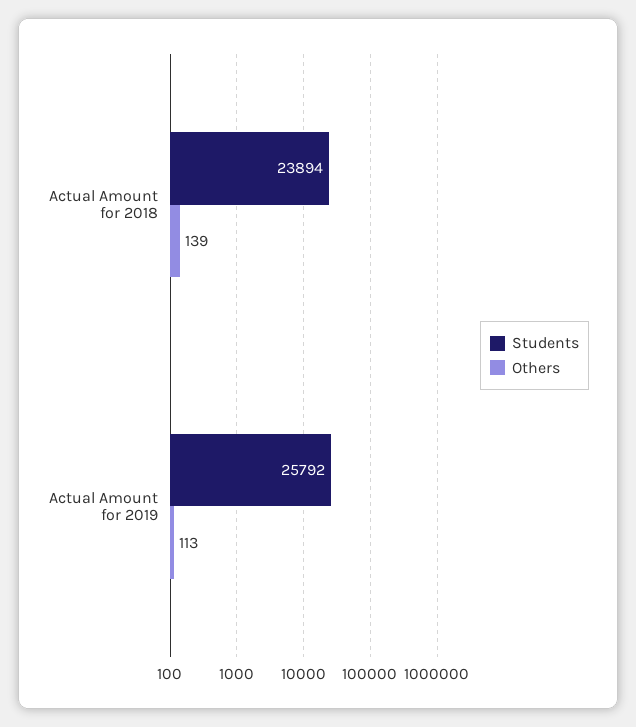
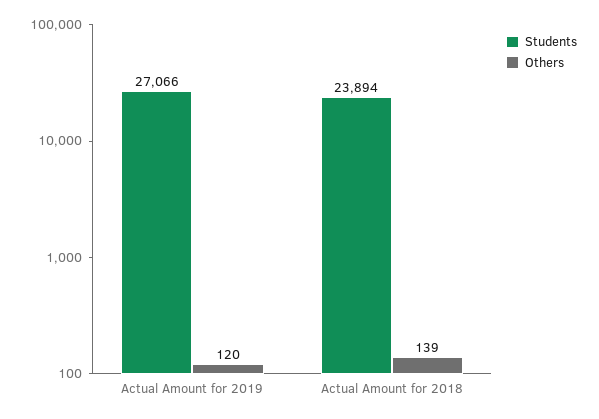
  {
    "Students": {
      "Actual Amount for 2018": 23894,
-     "Actual Amount for 2019": 25792
+     "Actual Amount for 2019": 27066
    },
    "Others": {
      "Actual Amount for 2018": 139,
-     "Actual Amount for 2019": 113
+     "Actual Amount for 2019": 120
    }
  }

